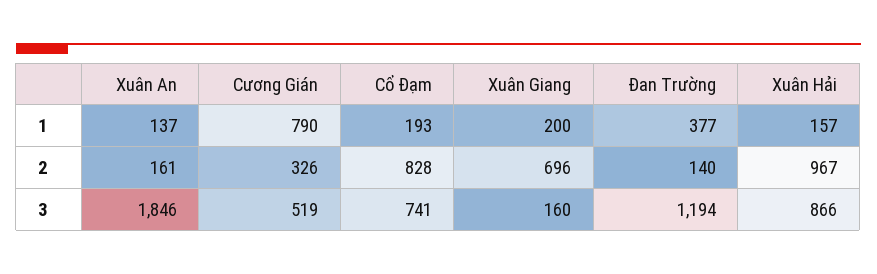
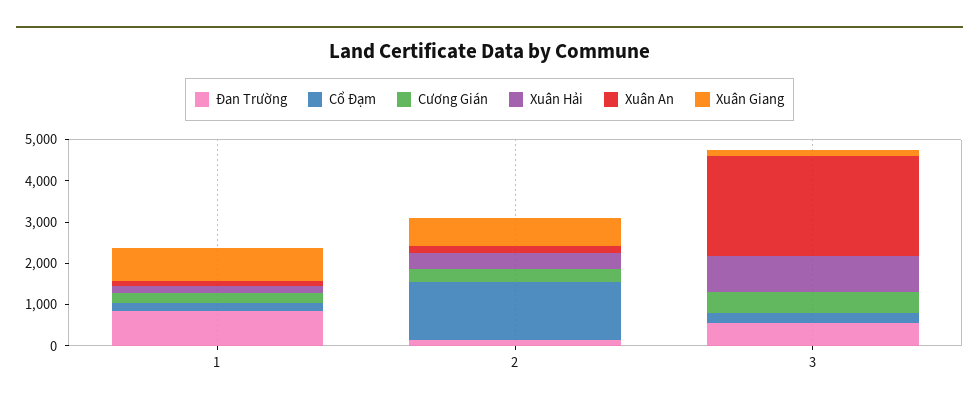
  {
    "Xuân An": {
      "1": 137,
      "2": 161,
-     "3": 1846
+     "3": 2400
    },
    "Cương Gián": {
-     "1": 790,
+     "1": 200,
      "2": 326,
      "3": 519
    },
    "Cổ Đạm": {
      "1": 193,
-     "2": 828,
+     "2": 1400,
-     "3": 741
+     "3": 200
    },
    "Xuân Giang": {
-     "1": 200,
+     "1": 800,
      "2": 696,
      "3": 160
    },
    "Đan Trường": {
-     "1": 377,
+     "1": 800,
      "2": 140,
-     "3": 1194
+     "3": 600
    },
    "Xuân Hải": {
      "1": 157,
-     "2": 967,
+     "2": 400,
      "3": 866
    }
  }

